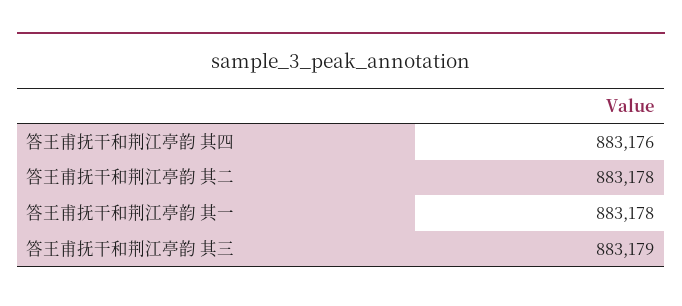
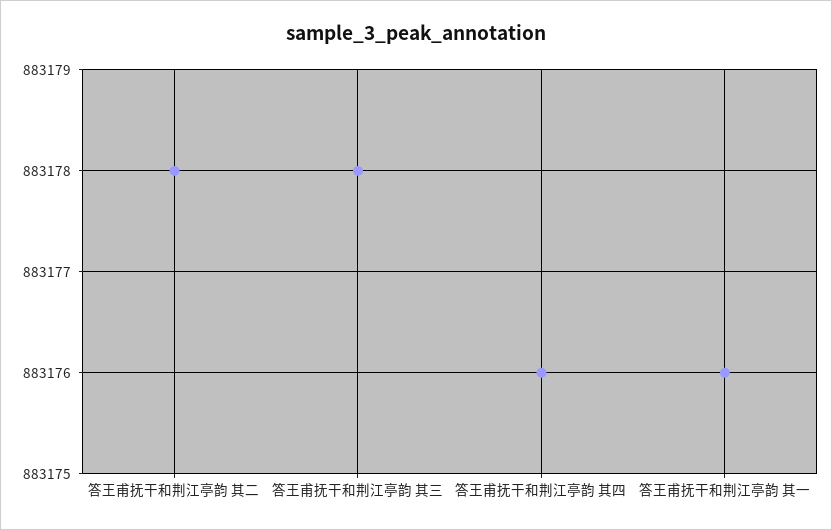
  {
    "答王甫抚干和荆江亭韵 其四": 883176,
    "答王甫抚干和荆江亭韵 其二": 883178,
-   "答王甫抚干和荆江亭韵 其一": 883178,
+   "答王甫抚干和荆江亭韵 其一": 883176,
-   "答王甫抚干和荆江亭韵 其三": 883179
+   "答王甫抚干和荆江亭韵 其三": 883178
  }

